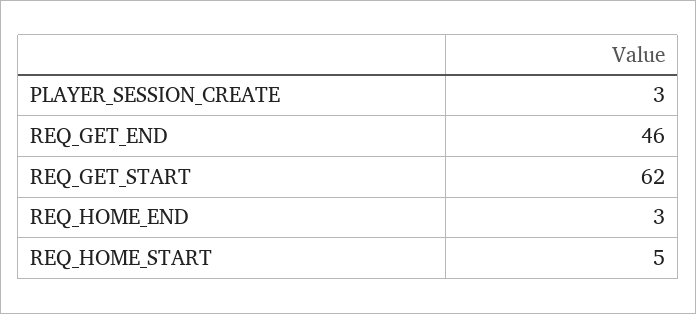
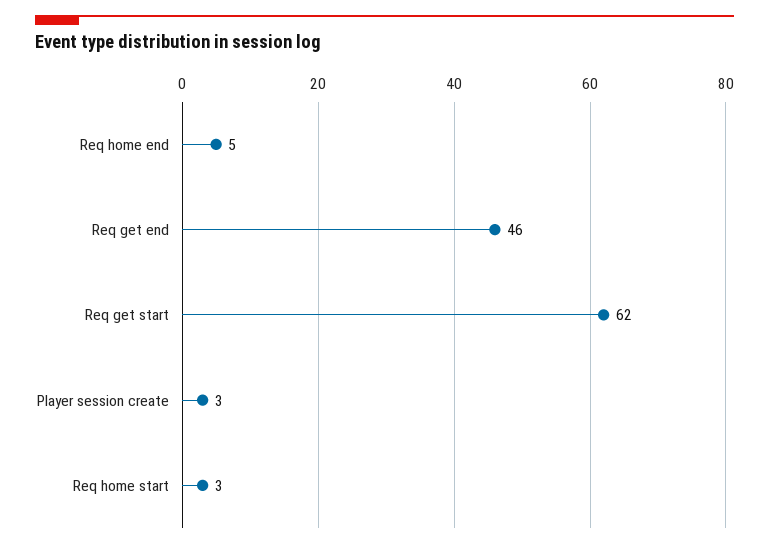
  {
    "PLAYER_SESSION_CREATE": 3,
    "REQ_GET_END": 46,
    "REQ_GET_START": 62,
-   "REQ_HOME_END": 3,
+   "REQ_HOME_END": 5,
-   "REQ_HOME_START": 5
+   "REQ_HOME_START": 3
  }

